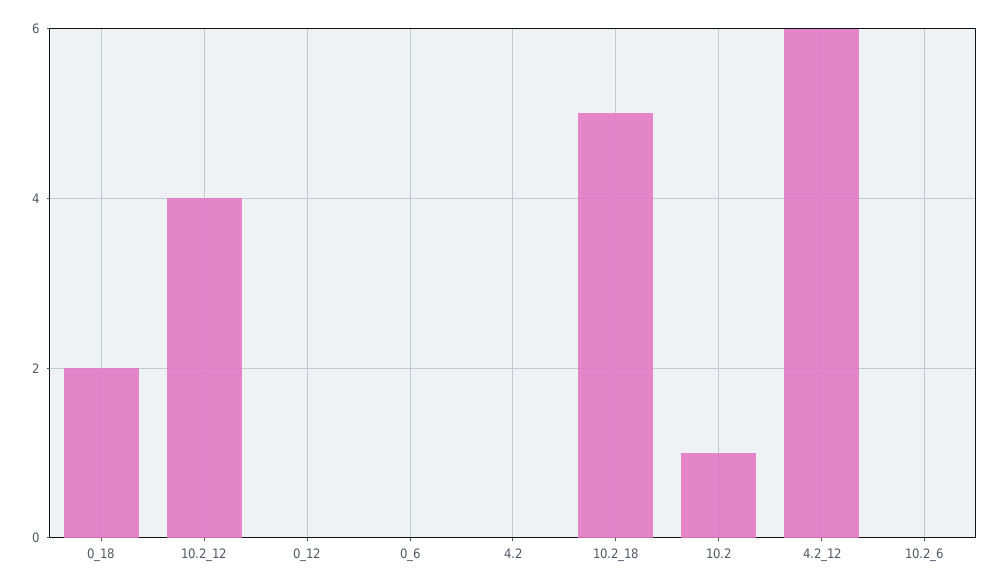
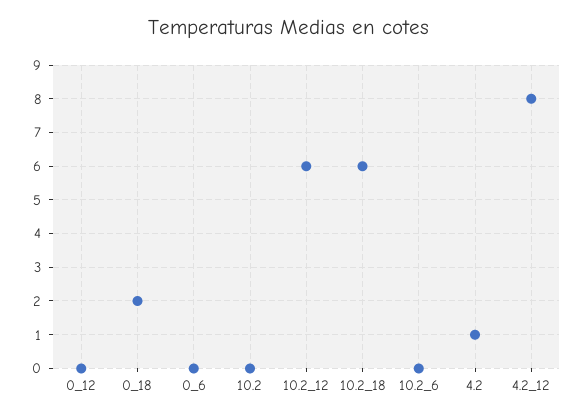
  {
    "0_18": 2,
-   "10.2_12": 4,
+   "10.2_12": 6,
    "0_12": 0,
    "0_6": 0,
-   "4.2": 0,
+   "4.2": 1,
-   "10.2_18": 5,
+   "10.2_18": 6,
-   "10.2": 1,
+   "10.2": 0,
-   "4.2_12": 6,
+   "4.2_12": 8,
    "10.2_6": 0
  }

